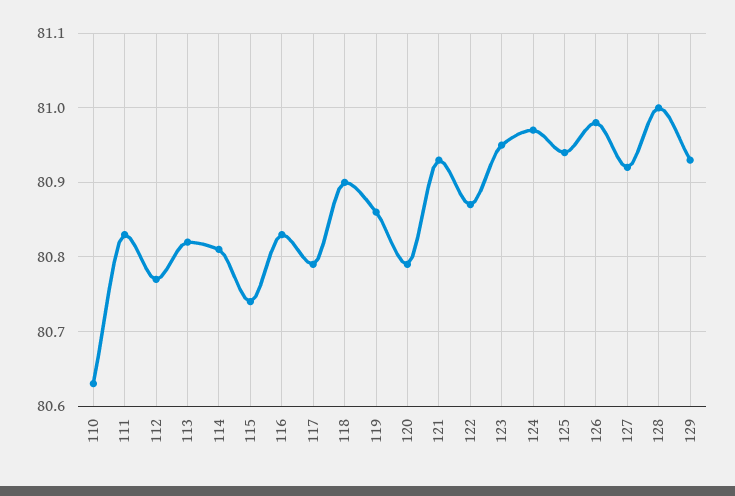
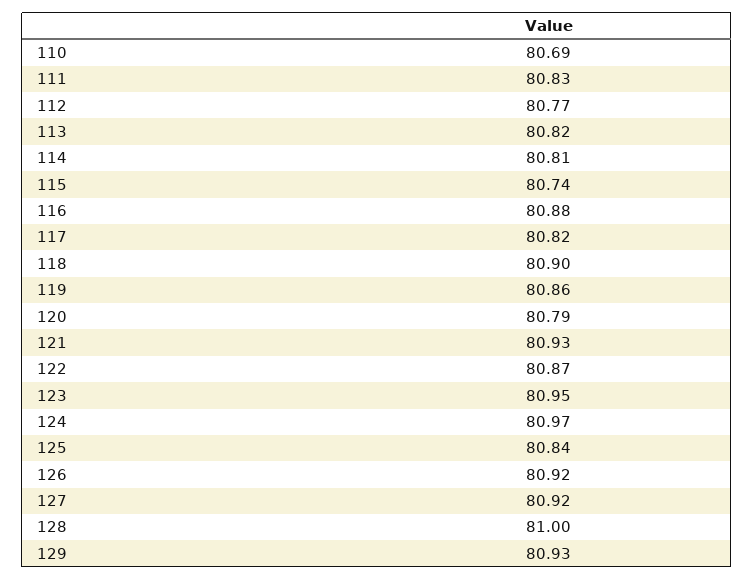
  {
-   "110": 80.63,
+   "110": 80.69,
    "111": 80.83,
    "112": 80.77,
    "113": 80.82,
    "114": 80.81,
    "115": 80.74,
-   "116": 80.83,
+   "116": 80.88,
-   "117": 80.79,
+   "117": 80.82,
    "118": 80.9,
    "119": 80.86,
    "120": 80.79,
    "121": 80.93,
    "122": 80.87,
    "123": 80.95,
    "124": 80.97,
-   "125": 80.94,
+   "125": 80.84,
-   "126": 80.98,
+   "126": 80.92,
    "127": 80.92,
    "128": 81,
    "129": 80.93
  }

